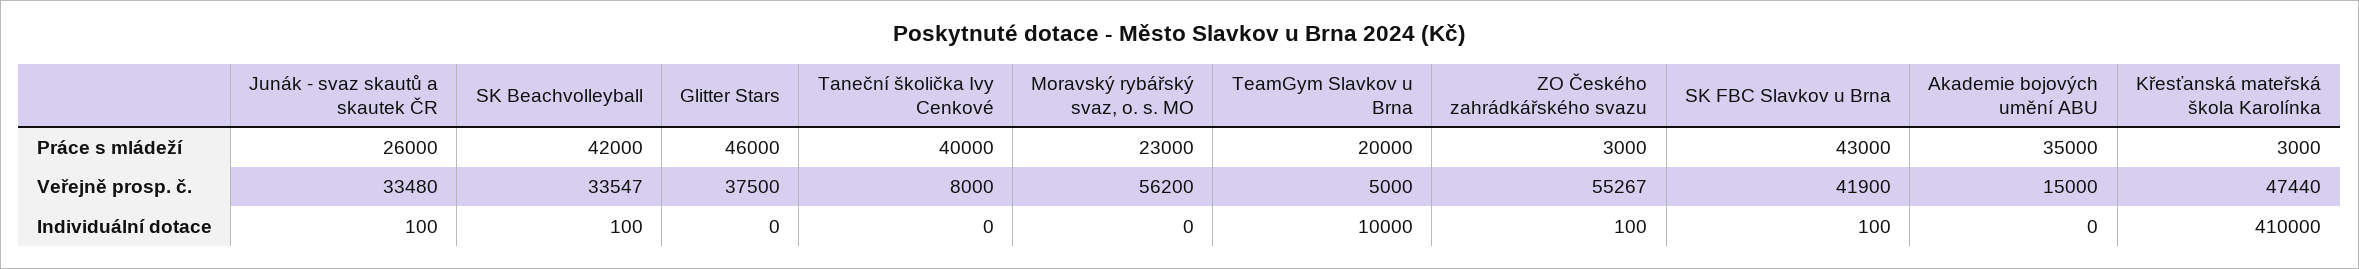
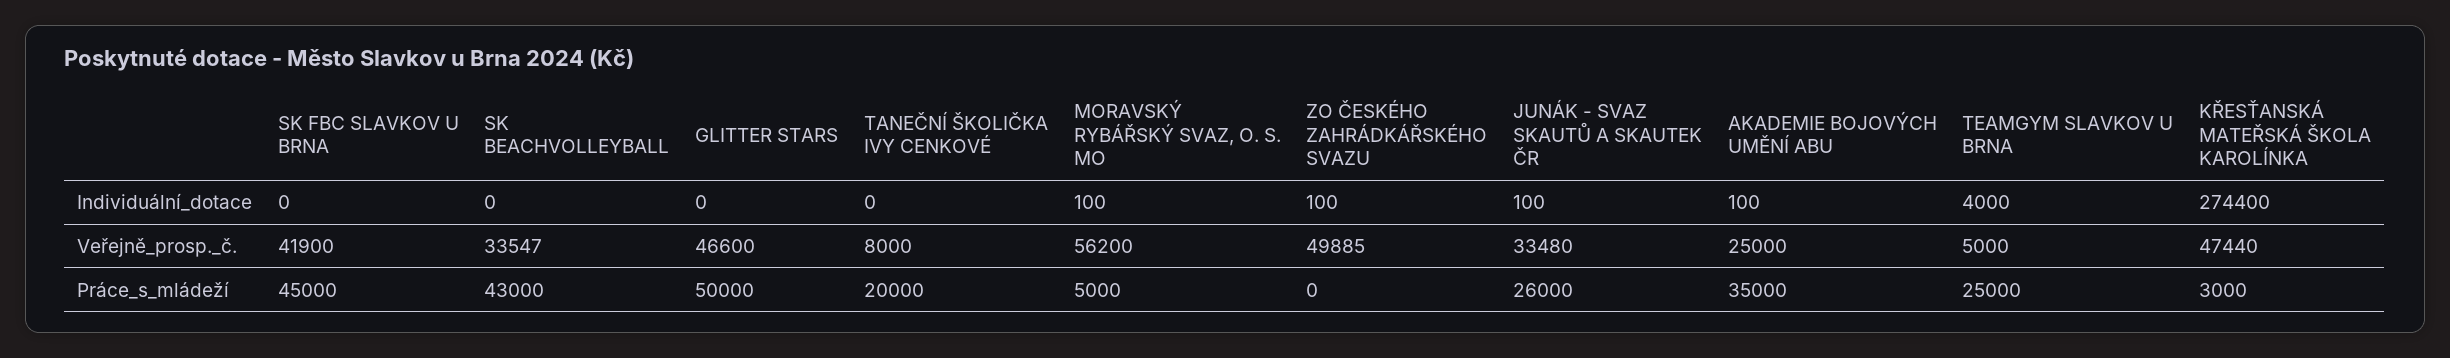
  {
    "Junák - svaz skautů a skautek ČR": {
      "Práce s mládeží": 26000,
      "Veřejně prosp. č.": 33480,
      "Individuální dotace": 100
    },
    "SK Beachvolleyball": {
-     "Práce s mládeží": 42000,
+     "Práce s mládeží": 43000,
      "Veřejně prosp. č.": 33547,
-     "Individuální dotace": 100
+     "Individuální dotace": 0
    },
    "Glitter Stars": {
-     "Práce s mládeží": 46000,
+     "Práce s mládeží": 50000,
-     "Veřejně prosp. č.": 37500,
+     "Veřejně prosp. č.": 46600,
      "Individuální dotace": 0
    },
    "Taneční školička Ivy Cenkové": {
-     "Práce s mládeží": 40000,
+     "Práce s mládeží": 20000,
      "Veřejně prosp. č.": 8000,
      "Individuální dotace": 0
    },
    "Moravský rybářský svaz, o. s. MO": {
-     "Práce s mládeží": 23000,
+     "Práce s mládeží": 5000,
      "Veřejně prosp. č.": 56200,
-     "Individuální dotace": 0
+     "Individuální dotace": 100
    },
    "TeamGym Slavkov u Brna": {
-     "Práce s mládeží": 20000,
+     "Práce s mládeží": 25000,
      "Veřejně prosp. č.": 5000,
-     "Individuální dotace": 10000
+     "Individuální dotace": 4000
    },
    "ZO Českého zahrádkářského svazu": {
-     "Práce s mládeží": 3000,
+     "Práce s mládeží": 0,
-     "Veřejně prosp. č.": 55267,
+     "Veřejně prosp. č.": 49885,
      "Individuální dotace": 100
    },
    "SK FBC Slavkov u Brna": {
-     "Práce s mládeží": 43000,
+     "Práce s mládeží": 45000,
      "Veřejně prosp. č.": 41900,
-     "Individuální dotace": 100
+     "Individuální dotace": 0
    },
    "Akademie bojových umění ABU": {
      "Práce s mládeží": 35000,
-     "Veřejně prosp. č.": 15000,
+     "Veřejně prosp. č.": 25000,
-     "Individuální dotace": 0
+     "Individuální dotace": 100
    },
    "Křesťanská mateřská škola Karolínka": {
      "Práce s mládeží": 3000,
      "Veřejně prosp. č.": 47440,
-     "Individuální dotace": 410000
+     "Individuální dotace": 274400
    }
  }

